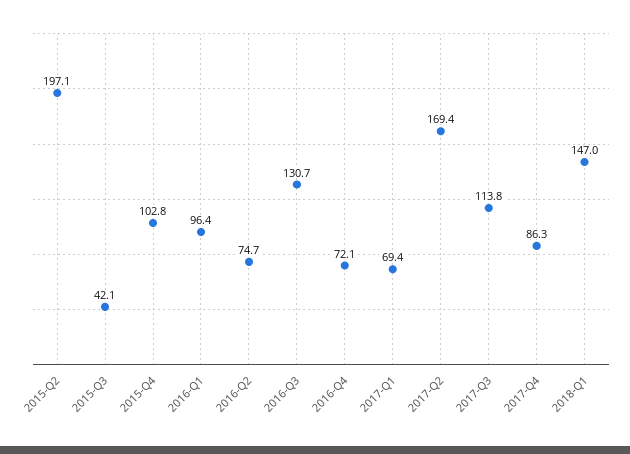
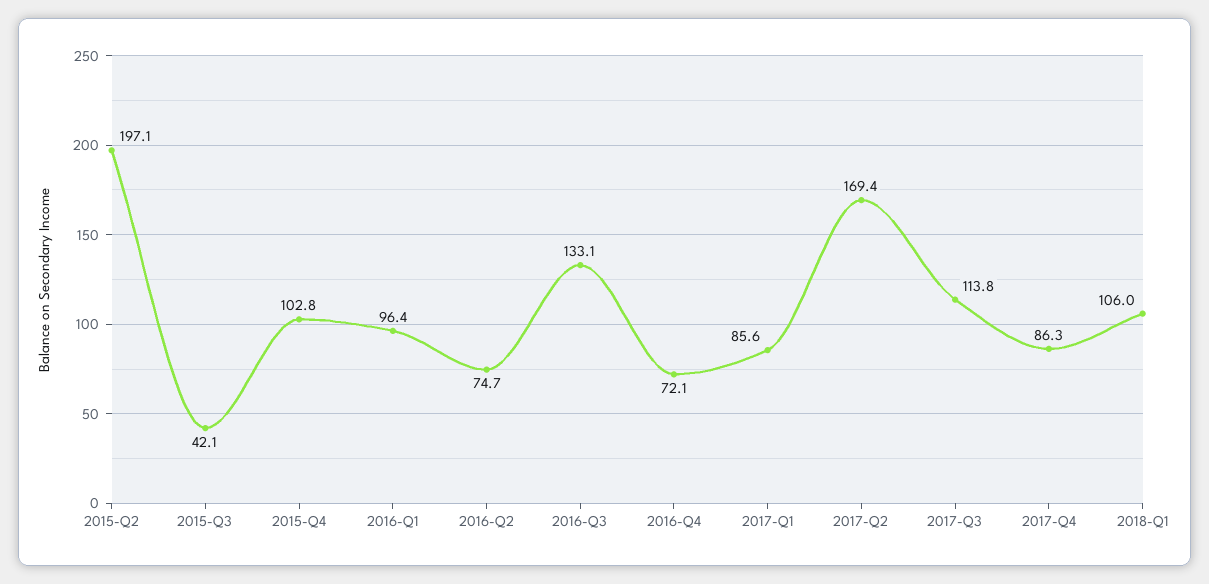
  {
    "2015-Q2": 197.1,
    "2015-Q3": 42.1,
    "2015-Q4": 102.8,
    "2016-Q1": 96.4,
    "2016-Q2": 74.7,
-   "2016-Q3": 130.7,
+   "2016-Q3": 133.1,
    "2016-Q4": 72.1,
-   "2017-Q1": 69.4,
+   "2017-Q1": 85.6,
    "2017-Q2": 169.4,
    "2017-Q3": 113.8,
    "2017-Q4": 86.3,
-   "2018-Q1": 147
+   "2018-Q1": 106
  }

